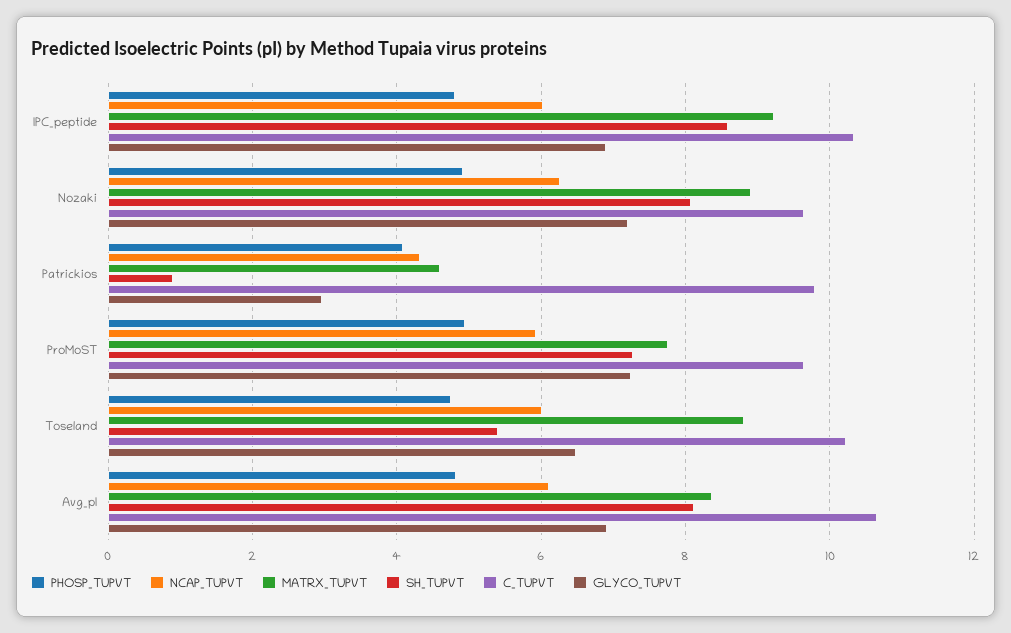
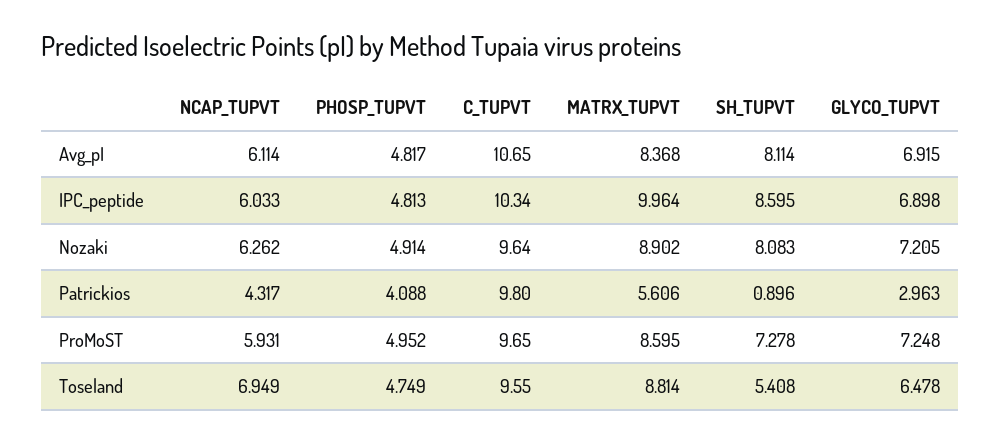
  {
    "PHOSP_TUPVT": {
      "IPC_peptide": 4.813,
      "Nozaki": 4.914,
      "Patrickios": 4.088,
      "ProMoST": 4.952,
      "Toseland": 4.749,
      "Avg_pI": 4.817
    },
    "NCAP_TUPVT": {
      "IPC_peptide": 6.033,
      "Nozaki": 6.262,
      "Patrickios": 4.317,
      "ProMoST": 5.931,
-     "Toseland": 6,
+     "Toseland": 6.949,
      "Avg_pI": 6.114
    },
    "MATRX_TUPVT": {
-     "IPC_peptide": 9.2,
+     "IPC_peptide": 9.964,
      "Nozaki": 8.902,
-     "Patrickios": 4.6,
+     "Patrickios": 5.606,
-     "ProMoST": 7.8,
+     "ProMoST": 8.595,
      "Toseland": 8.814,
      "Avg_pI": 8.368
    },
    "SH_TUPVT": {
      "IPC_peptide": 8.595,
      "Nozaki": 8.083,
      "Patrickios": 0.896,
      "ProMoST": 7.278,
      "Toseland": 5.408,
      "Avg_pI": 8.114
    },
    "C_TUPVT": {
      "IPC_peptide": 10.34,
      "Nozaki": 9.64,
      "Patrickios": 9.8,
      "ProMoST": 9.65,
-     "Toseland": 10.2,
+     "Toseland": 9.55,
      "Avg_pI": 10.65
    },
    "GLYCO_TUPVT": {
      "IPC_peptide": 6.898,
      "Nozaki": 7.205,
      "Patrickios": 2.963,
      "ProMoST": 7.248,
      "Toseland": 6.478,
      "Avg_pI": 6.915
    }
  }

